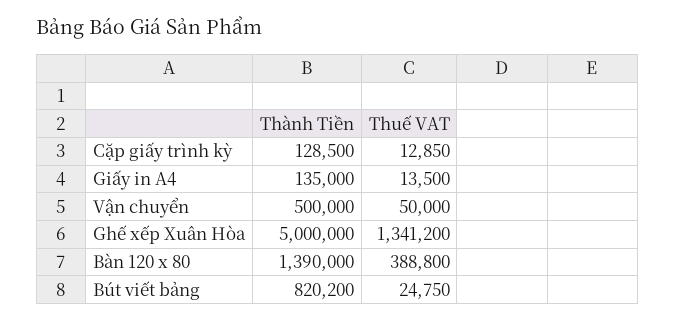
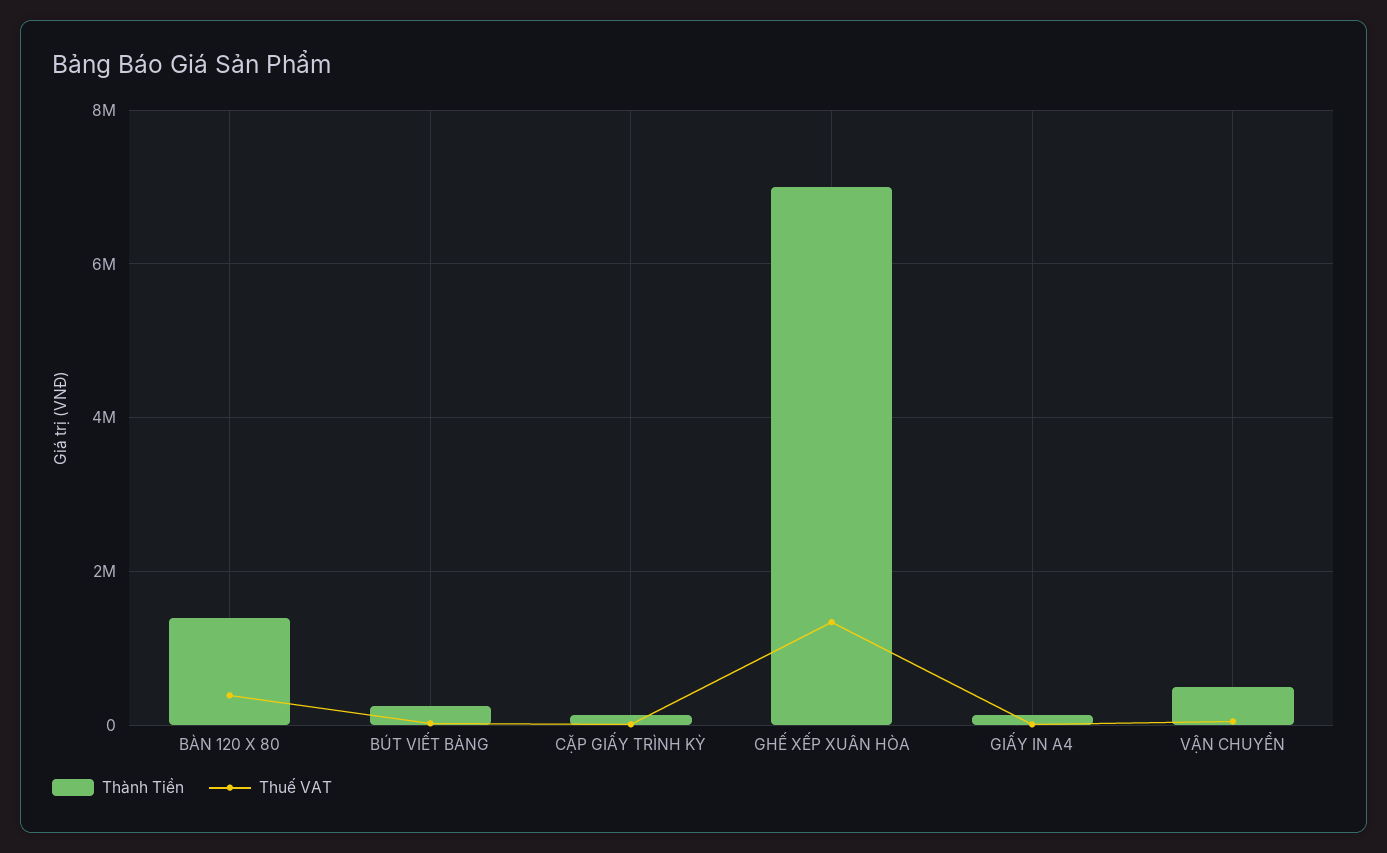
  {
    "Thành Tiền": {
      "Cặp giấy trình kỳ": 128500,
      "Giấy in A4": 135000,
      "Vận chuyển": 500000,
-     "Ghế xếp Xuân Hòa": 5000000,
+     "Ghế xếp Xuân Hòa": 7000000,
      "Bàn 120 x 80": 1390000,
-     "Bút viết bảng": 820200
+     "Bút viết bảng": 200000
    },
    "Thuế VAT": {
      "Cặp giấy trình kỳ": 12850,
      "Giấy in A4": 13500,
      "Vận chuyển": 50000,
      "Ghế xếp Xuân Hòa": 1341200,
      "Bàn 120 x 80": 388800,
      "Bút viết bảng": 24750
    }
  }

